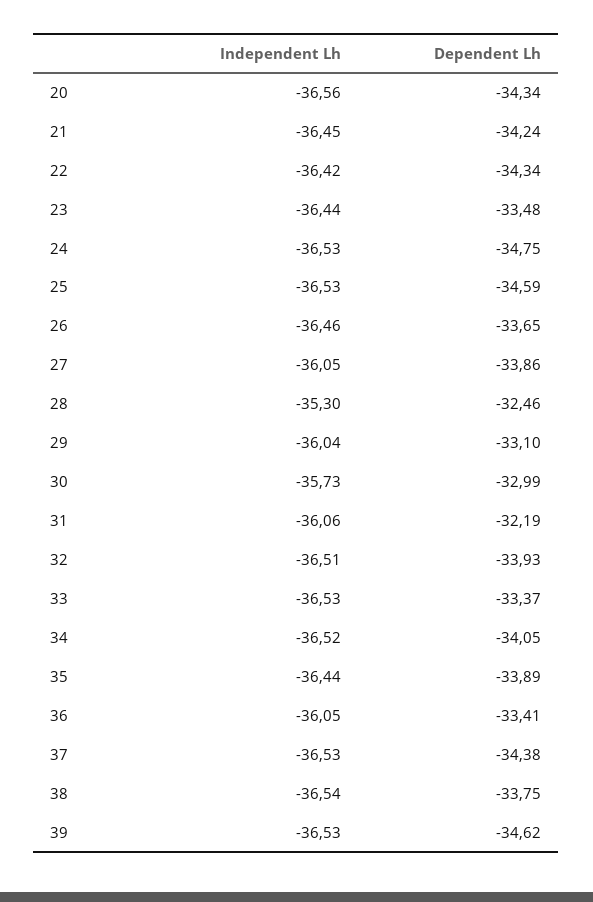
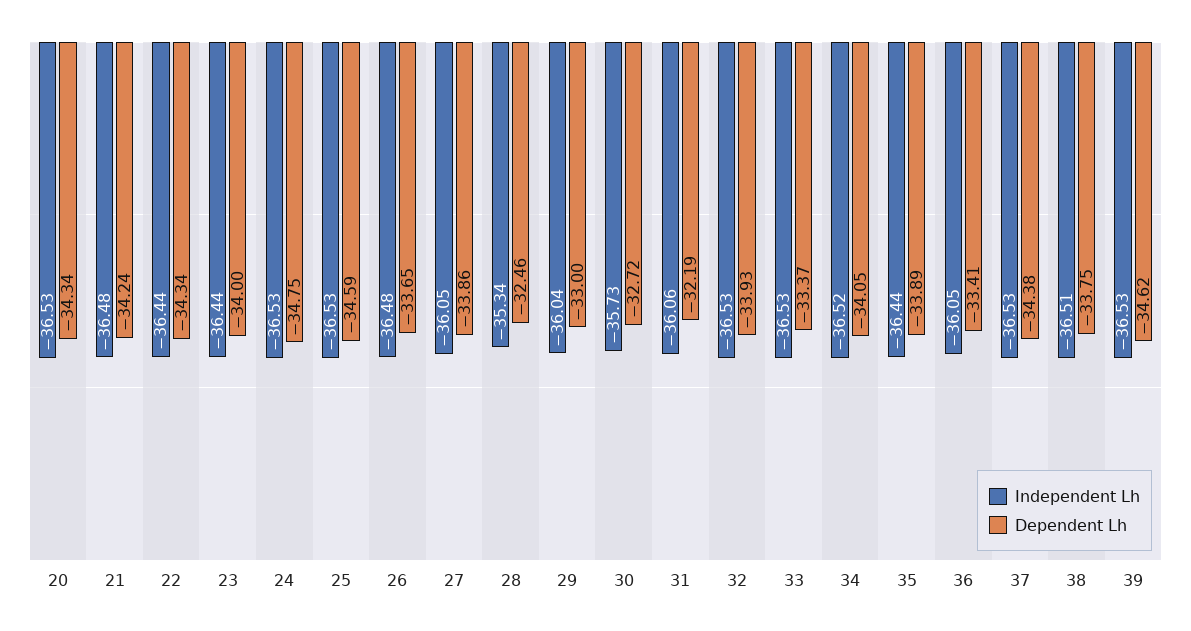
  {
    "Independent Lh": {
-     "20": -36.56,
+     "20": -36.53,
-     "21": -36.45,
+     "21": -36.48,
-     "22": -36.42,
+     "22": -36.44,
      "23": -36.44,
      "24": -36.53,
      "25": -36.53,
-     "26": -36.46,
+     "26": -36.48,
      "27": -36.05,
-     "28": -35.3,
+     "28": -35.34,
      "29": -36.04,
      "30": -35.73,
      "31": -36.06,
-     "32": -36.51,
+     "32": -36.53,
      "33": -36.53,
      "34": -36.52,
      "35": -36.44,
      "36": -36.05,
      "37": -36.53,
-     "38": -36.54,
+     "38": -36.51,
      "39": -36.53
    },
    "Dependent Lh": {
      "20": -34.34,
      "21": -34.24,
      "22": -34.34,
-     "23": -33.48,
+     "23": -34,
      "24": -34.75,
      "25": -34.59,
      "26": -33.65,
      "27": -33.86,
      "28": -32.46,
-     "29": -33.1,
+     "29": -33,
-     "30": -32.99,
+     "30": -32.72,
      "31": -32.19,
      "32": -33.93,
      "33": -33.37,
      "34": -34.05,
      "35": -33.89,
      "36": -33.41,
      "37": -34.38,
      "38": -33.75,
      "39": -34.62
    }
  }

